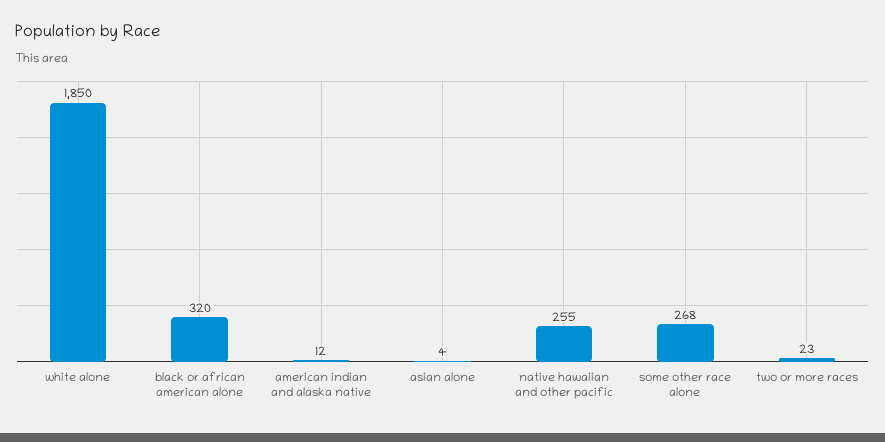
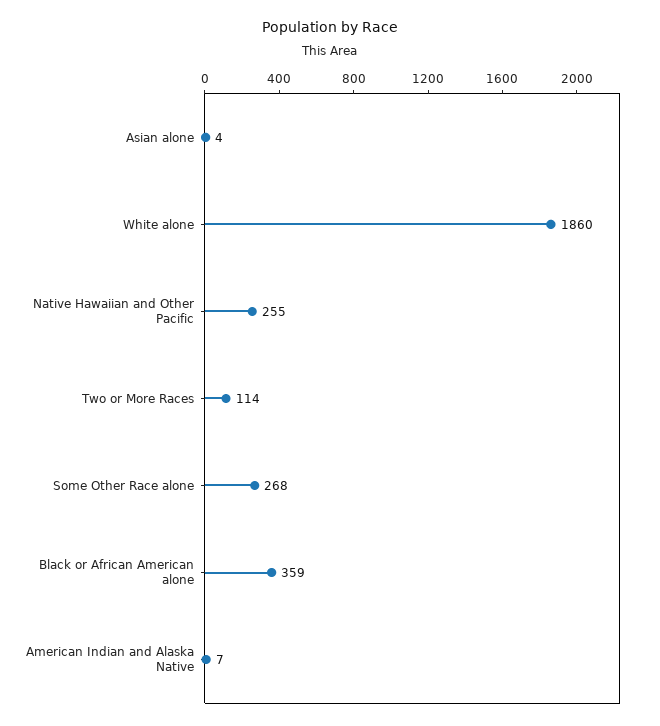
  {
-   "white alone": 1850,
+   "white alone": 1860,
-   "black or african american alone": 320,
+   "black or african american alone": 359,
-   "american indian and alaska native": 12,
+   "american indian and alaska native": 7,
    "asian alone": 4,
    "native hawaiian and other pacific": 255,
    "some other race alone": 268,
-   "two or more races": 23
+   "two or more races": 114
  }

